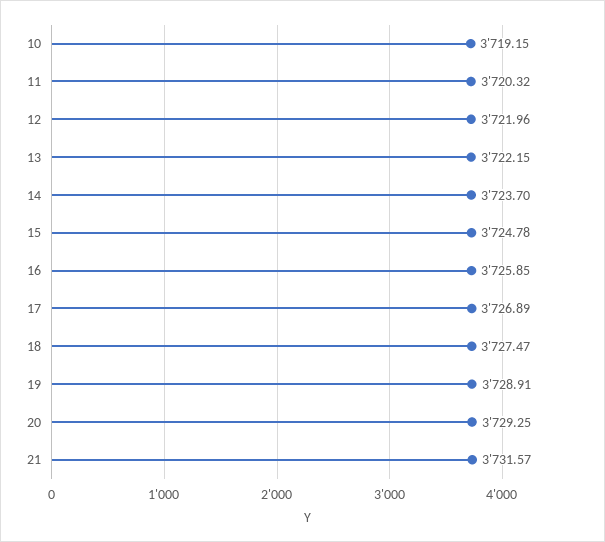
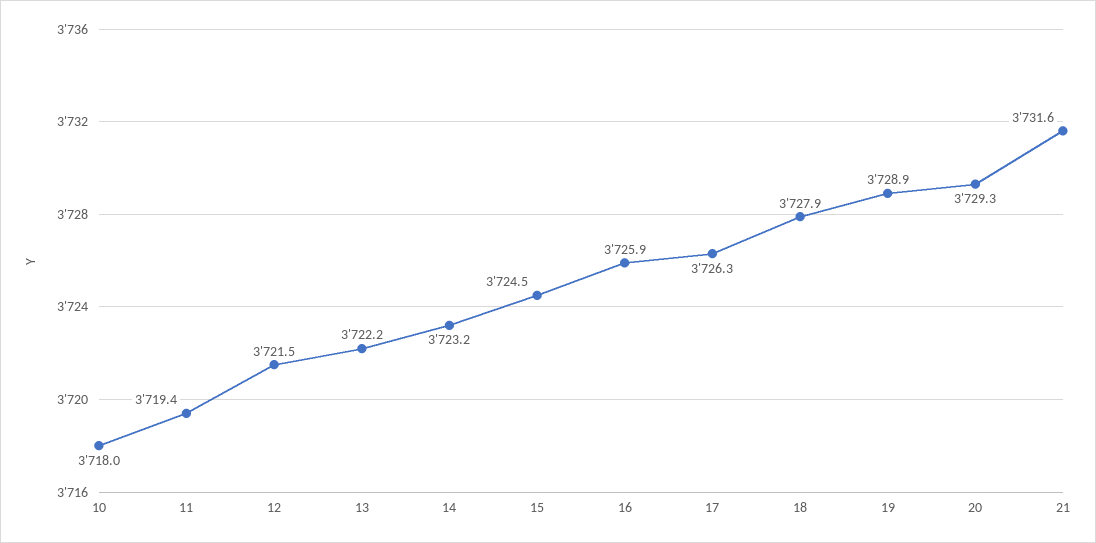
  {
-   "10": 3719.15,
+   "10": 3718,
-   "11": 3720.32,
+   "11": 3719.4,
-   "12": 3721.96,
+   "12": 3721.5,
    "13": 3722.15,
-   "14": 3723.7,
+   "14": 3723.2,
-   "15": 3724.78,
+   "15": 3724.5,
    "16": 3725.85,
-   "17": 3726.89,
+   "17": 3726.3,
-   "18": 3727.47,
+   "18": 3727.9,
    "19": 3728.91,
    "20": 3729.25,
    "21": 3731.57
  }

